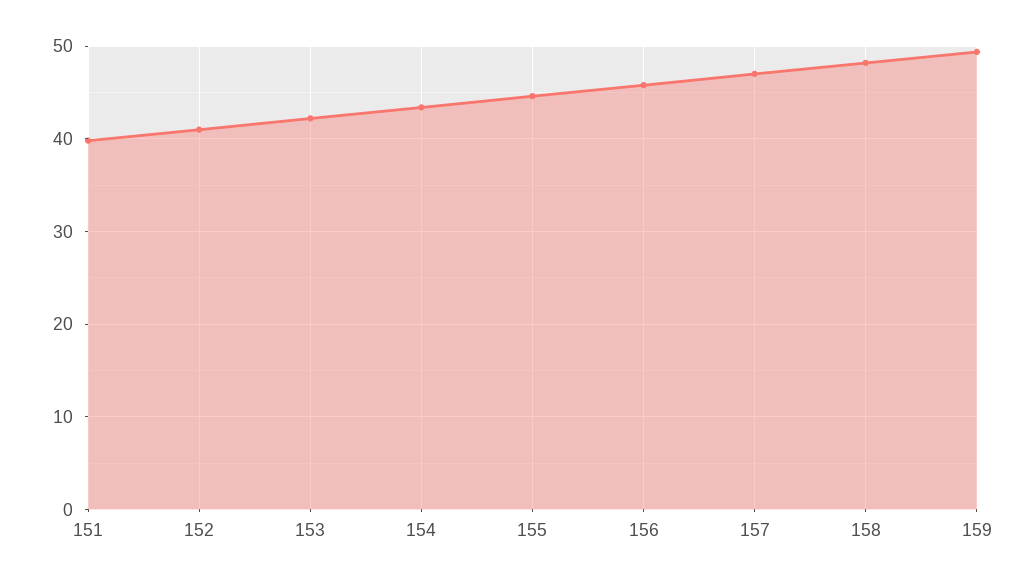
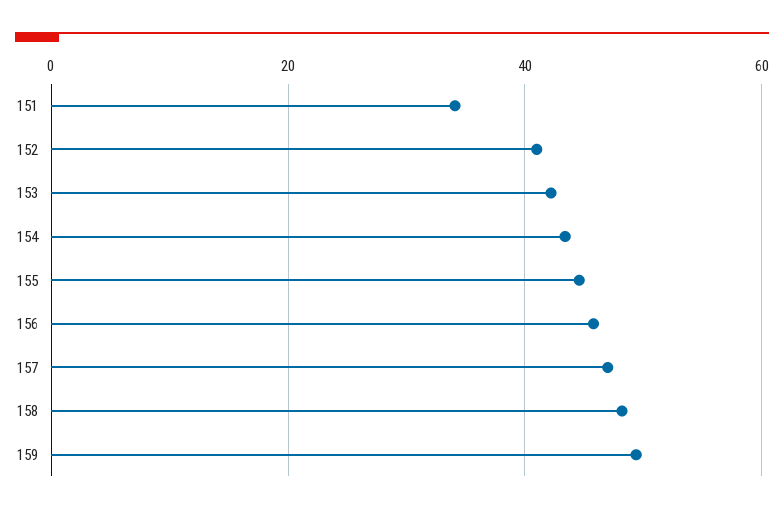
  {
-   "151": 40,
+   "151": 34,
    "152": 41,
    "153": 42,
    "154": 43,
    "155": 45,
    "156": 46,
    "157": 47,
    "158": 48,
    "159": 49
  }

